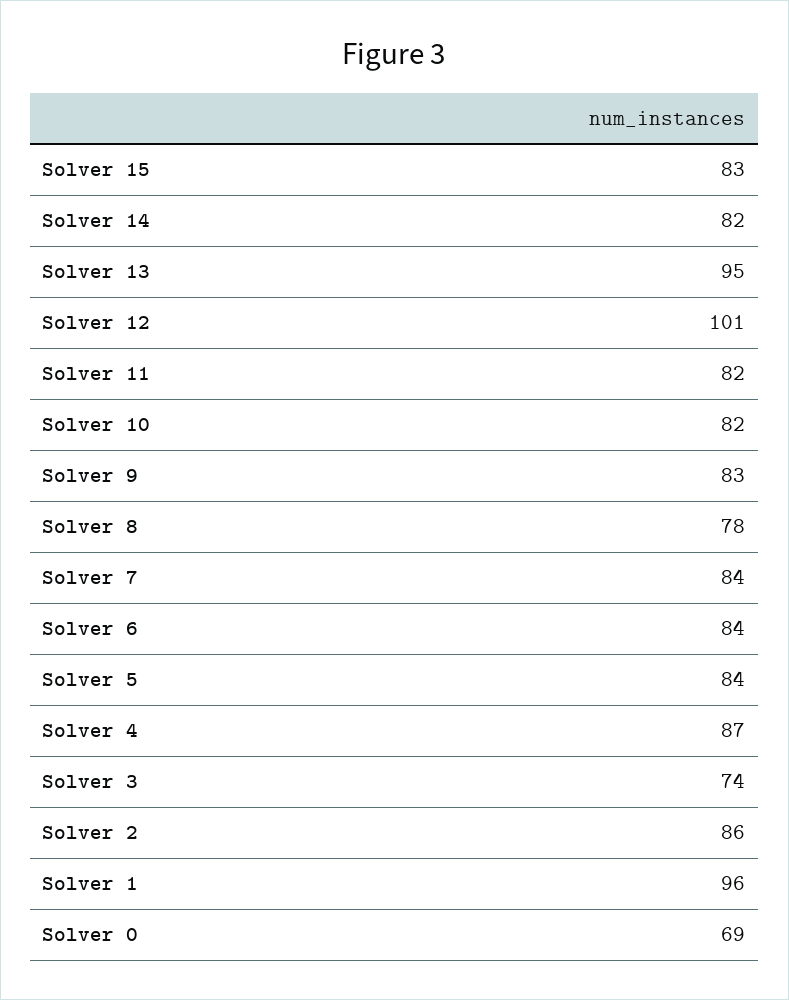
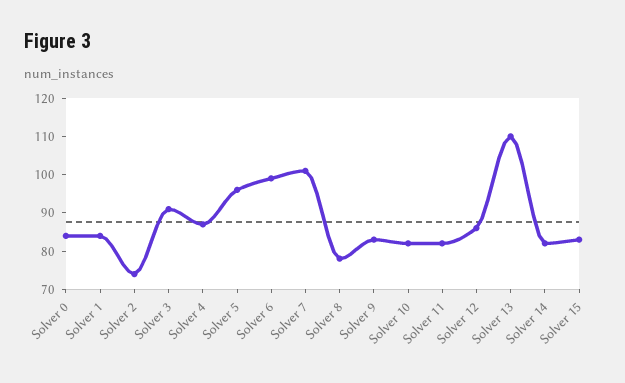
  {
    "Solver 15": 83,
    "Solver 14": 82,
-   "Solver 13": 95,
+   "Solver 13": 110,
-   "Solver 12": 101,
+   "Solver 12": 85,
    "Solver 11": 82,
    "Solver 10": 82,
    "Solver 9": 83,
    "Solver 8": 78,
-   "Solver 7": 84,
+   "Solver 7": 100,
-   "Solver 6": 84,
+   "Solver 6": 100,
-   "Solver 5": 84,
+   "Solver 5": 95,
    "Solver 4": 87,
-   "Solver 3": 74,
+   "Solver 3": 90,
-   "Solver 2": 86,
+   "Solver 2": 75,
-   "Solver 1": 96,
+   "Solver 1": 85,
-   "Solver 0": 69
+   "Solver 0": 85
  }

